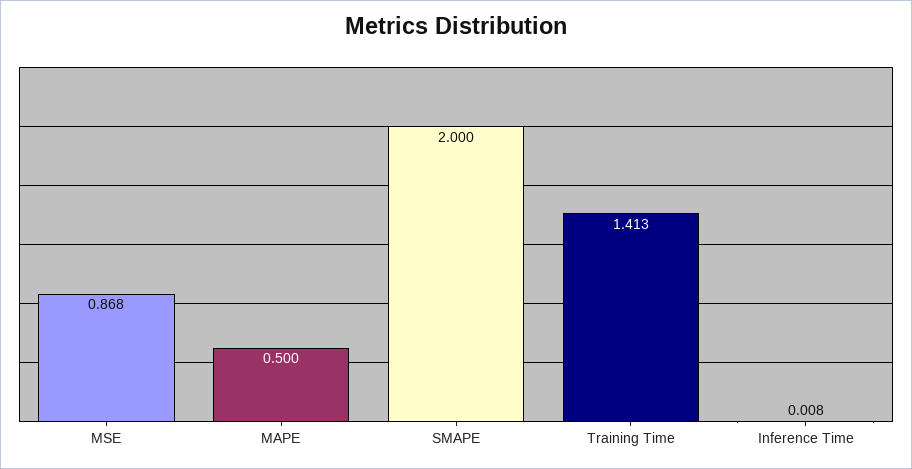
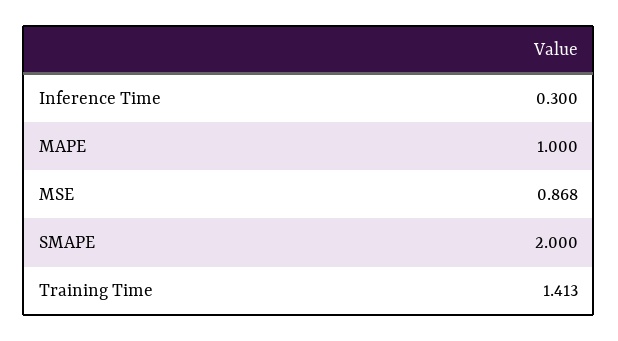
  {
    "MSE": 0.868,
-   "MAPE": 0.5,
+   "MAPE": 1,
    "SMAPE": 2,
    "Training Time": 1.413,
-   "Inference Time": 0.008
+   "Inference Time": 0.3
  }

